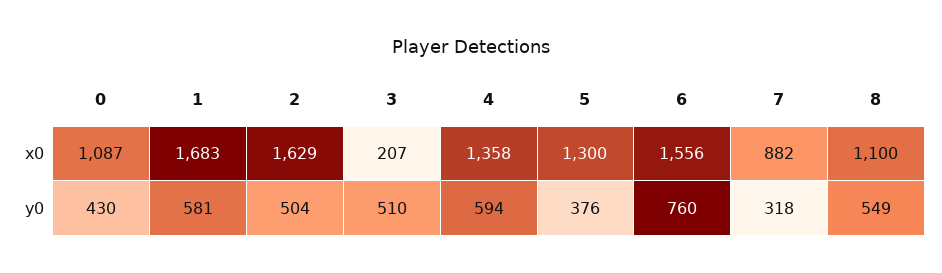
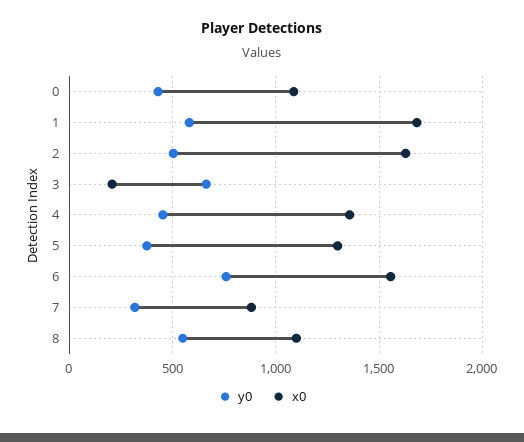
  {
    "x0": {
      "0": 1087,
      "1": 1683,
      "2": 1629,
      "3": 207,
      "4": 1358,
      "5": 1300,
      "6": 1556,
      "7": 882,
      "8": 1100
    },
    "y0": {
      "0": 430,
      "1": 581,
      "2": 504,
-     "3": 510,
+     "3": 650,
-     "4": 594,
+     "4": 450,
      "5": 376,
      "6": 760,
      "7": 318,
      "8": 549
    }
  }

